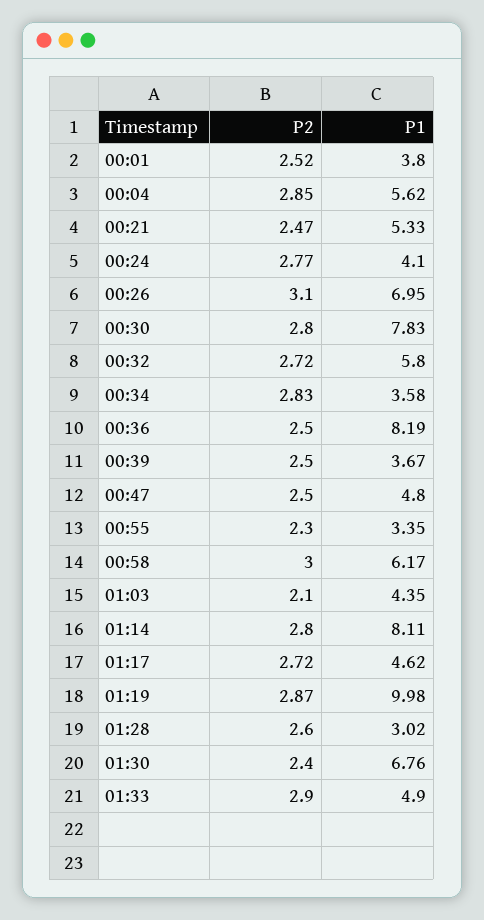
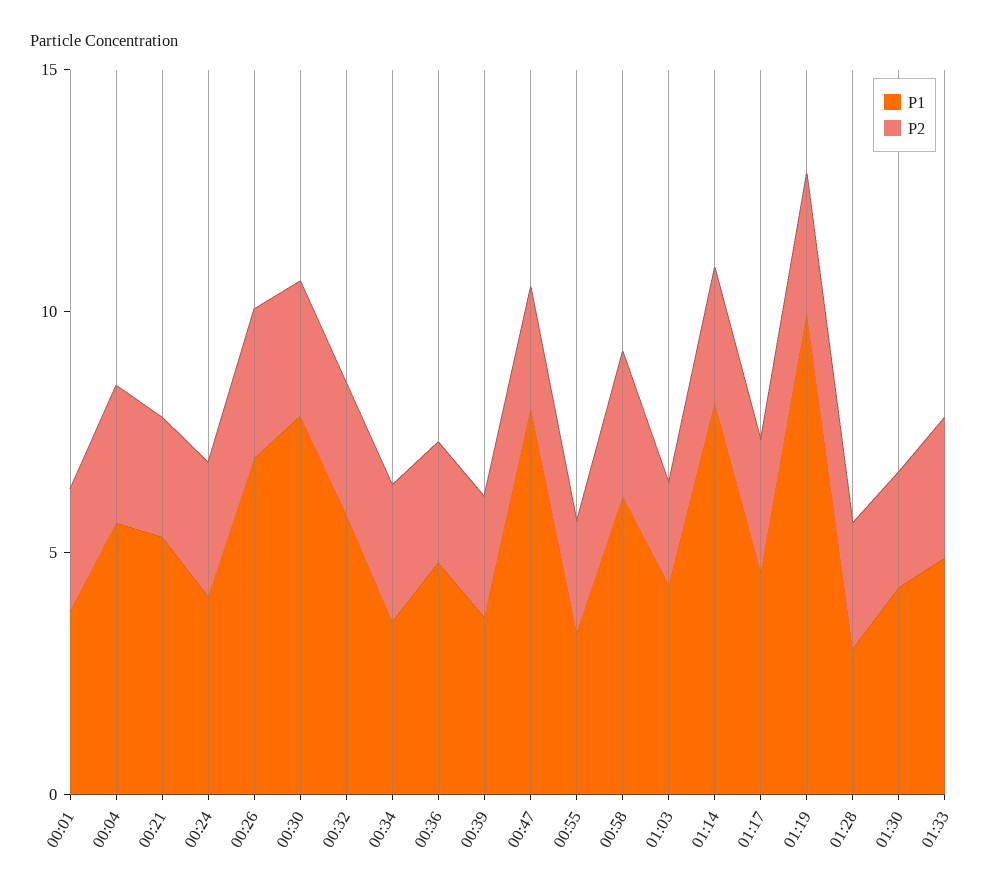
  {
    "P2": {
      "00:01": 2.52,
      "00:04": 2.85,
      "00:21": 2.47,
      "00:24": 2.77,
      "00:26": 3.1,
      "00:30": 2.8,
      "00:32": 2.72,
      "00:34": 2.83,
      "00:36": 2.5,
      "00:39": 2.5,
      "00:47": 2.5,
      "00:55": 2.3,
      "00:58": 3,
      "01:03": 2.1,
      "01:14": 2.8,
      "01:17": 2.72,
      "01:19": 2.87,
      "01:28": 2.6,
      "01:30": 2.4,
      "01:33": 2.9
    },
    "P1": {
      "00:01": 3.8,
      "00:04": 5.62,
      "00:21": 5.33,
      "00:24": 4.1,
      "00:26": 6.95,
      "00:30": 7.83,
      "00:32": 5.8,
      "00:34": 3.58,
-     "00:36": 8.19,
+     "00:36": 5,
      "00:39": 3.67,
-     "00:47": 4.8,
+     "00:47": 8,
      "00:55": 3.35,
      "00:58": 6.17,
      "01:03": 4.35,
      "01:14": 8.11,
      "01:17": 4.62,
      "01:19": 9.98,
      "01:28": 3.02,
-     "01:30": 6.76,
+     "01:30": 4,
      "01:33": 4.9
    }
  }

